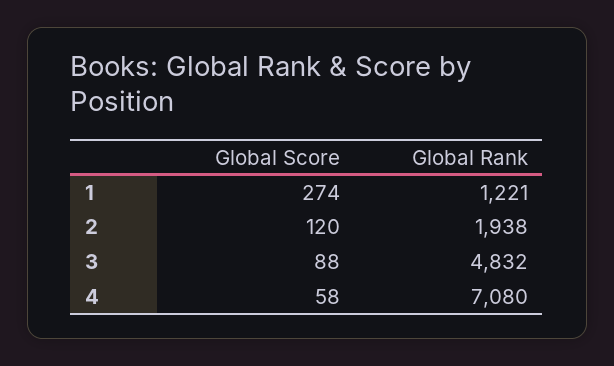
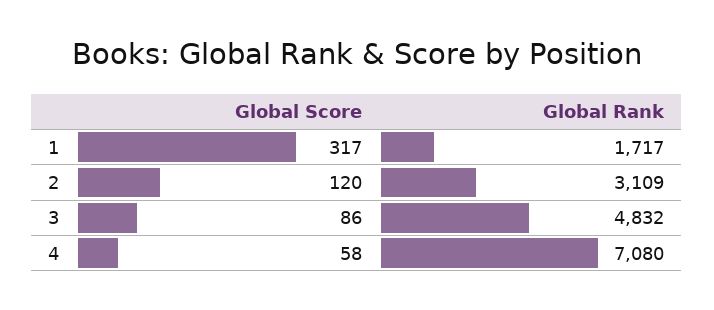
  {
    "Global Score": {
-     "1": 274,
+     "1": 317,
      "2": 120,
-     "3": 88,
+     "3": 86,
      "4": 58
    },
    "Global Rank": {
-     "1": 1221,
+     "1": 1717,
-     "2": 1938,
+     "2": 3109,
      "3": 4832,
      "4": 7080
    }
  }

